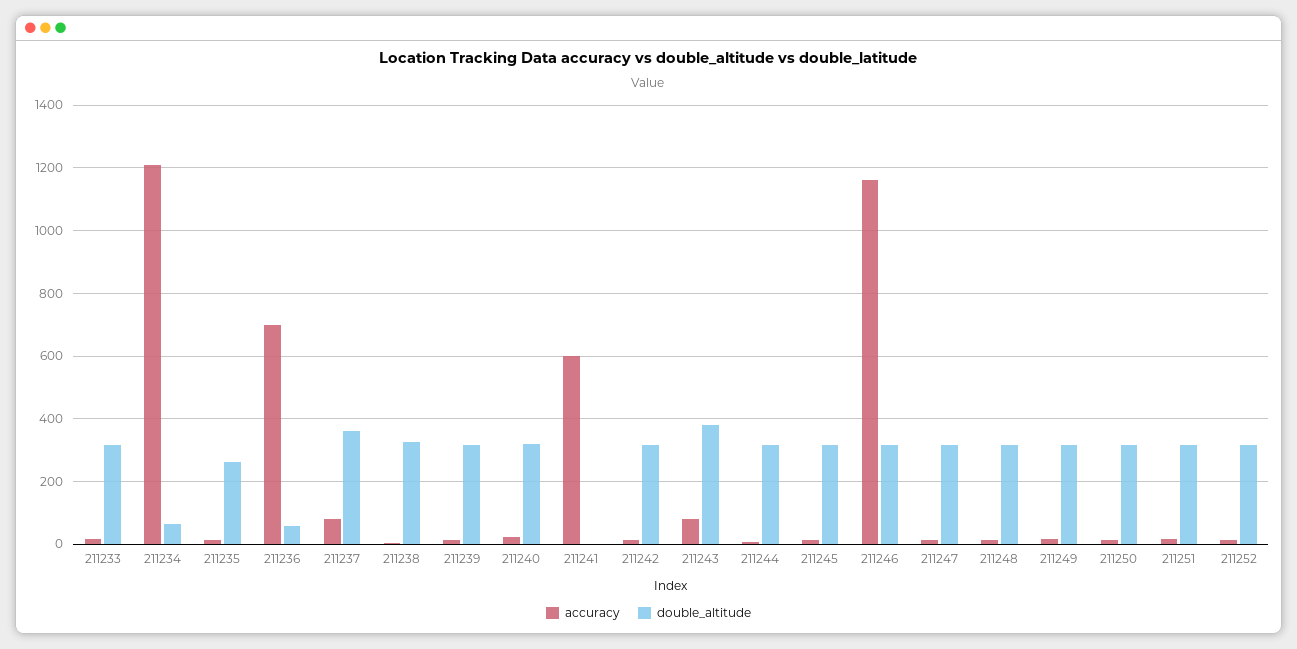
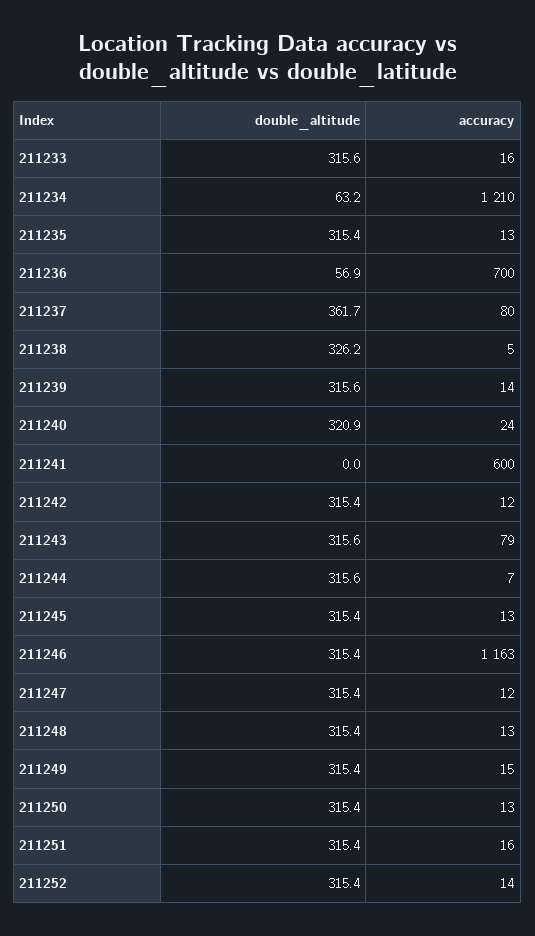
  {
    "accuracy": {
      "211233": 16,
      "211234": 1210,
      "211235": 13,
      "211236": 700,
      "211237": 80,
      "211238": 5,
      "211239": 14,
      "211240": 24,
      "211241": 600,
      "211242": 12,
      "211243": 79,
      "211244": 7,
      "211245": 13,
      "211246": 1163,
      "211247": 12,
      "211248": 13,
      "211249": 15,
      "211250": 13,
      "211251": 16,
      "211252": 14
    },
    "double_altitude": {
      "211233": 315.6,
      "211234": 63.2,
-     "211235": 260,
+     "211235": 315.4,
      "211236": 56.9,
      "211237": 361.7,
      "211238": 326.2,
      "211239": 315.6,
      "211240": 320.9,
      "211241": 0,
      "211242": 315.4,
-     "211243": 380,
+     "211243": 315.6,
      "211244": 315.6,
      "211245": 315.4,
      "211246": 315.4,
      "211247": 315.4,
      "211248": 315.4,
      "211249": 315.4,
      "211250": 315.4,
      "211251": 315.4,
      "211252": 315.4
    }
  }

